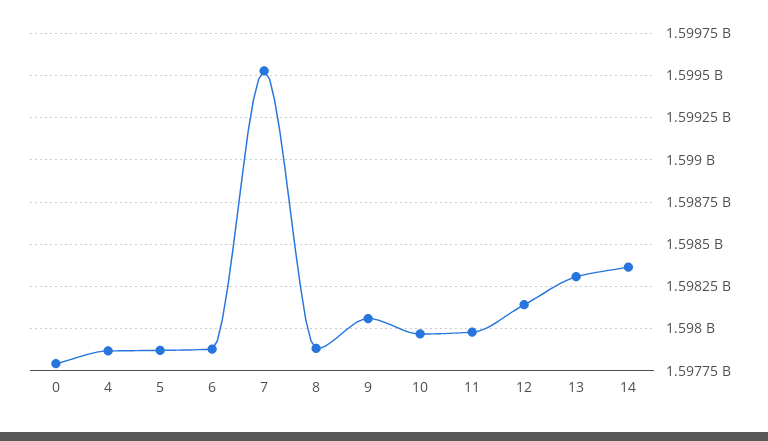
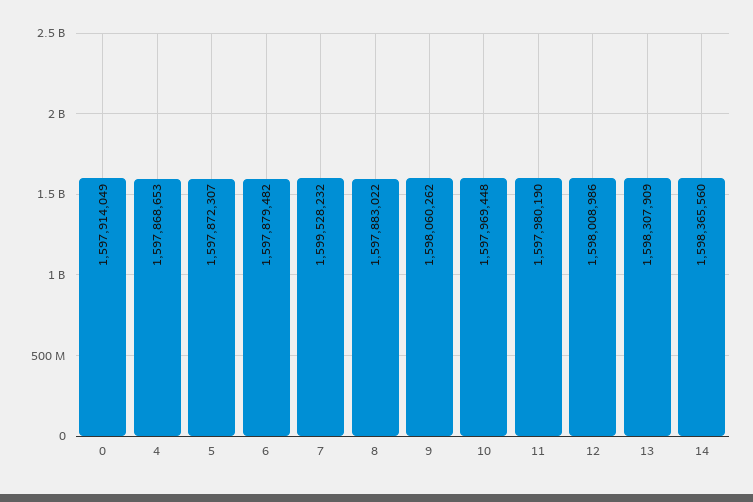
  {
-   "0": 1597800000,
+   "0": 1597914049,
    "4": 1597868653,
    "5": 1597872307,
    "6": 1597879482,
    "7": 1599528232,
    "8": 1597883022,
    "9": 1598060262,
    "10": 1597969448,
    "11": 1597980190,
-   "12": 1598150000,
+   "12": 1598008986,
    "13": 1598307909,
    "14": 1598365560
  }

